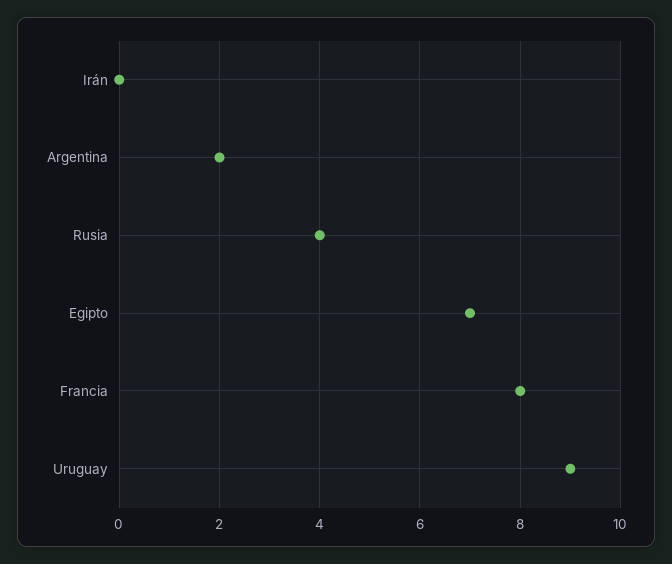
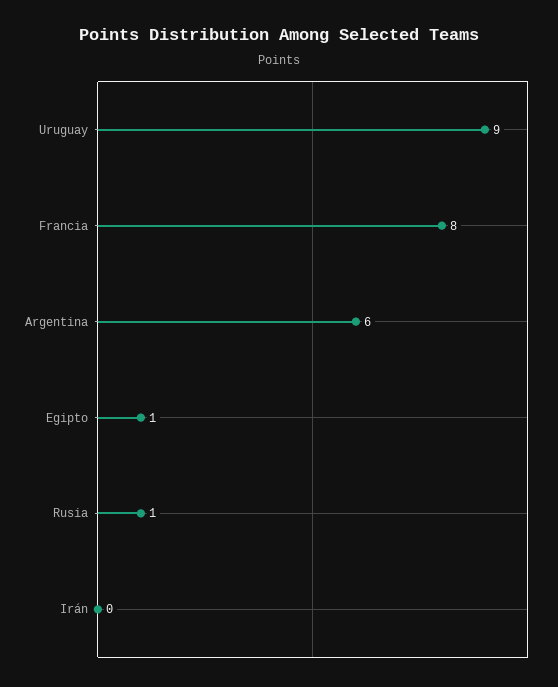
  {
    "Irán": 0,
-   "Argentina": 2,
+   "Argentina": 6,
-   "Rusia": 4,
+   "Rusia": 1,
-   "Egipto": 7,
+   "Egipto": 1,
    "Francia": 8,
    "Uruguay": 9
  }

